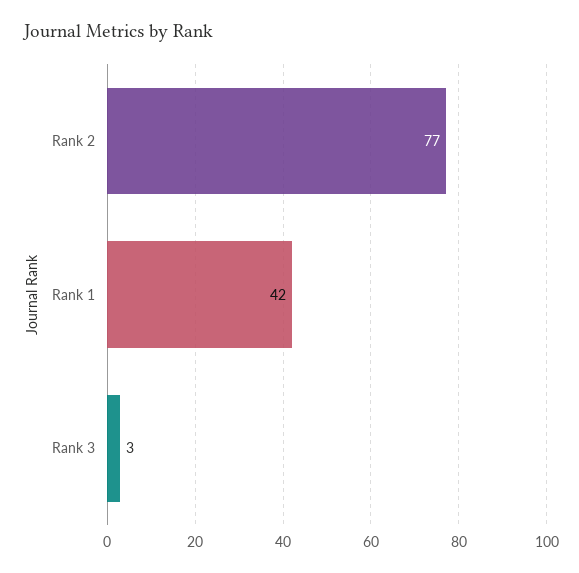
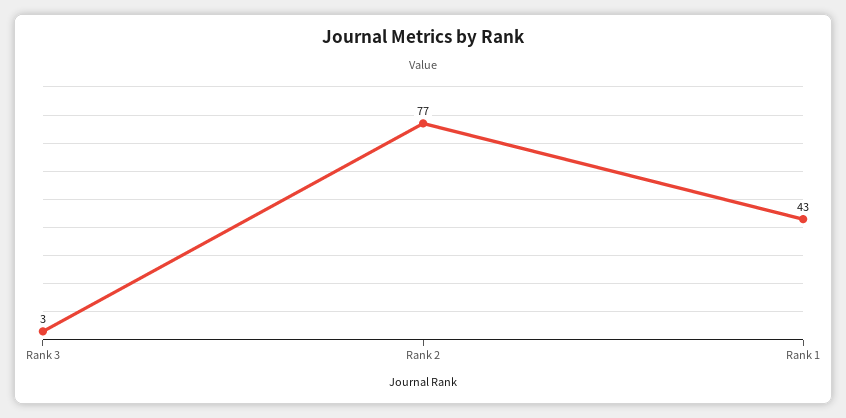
  {
    "Rank 2": 77,
-   "Rank 1": 42,
+   "Rank 1": 43,
    "Rank 3": 3
  }

